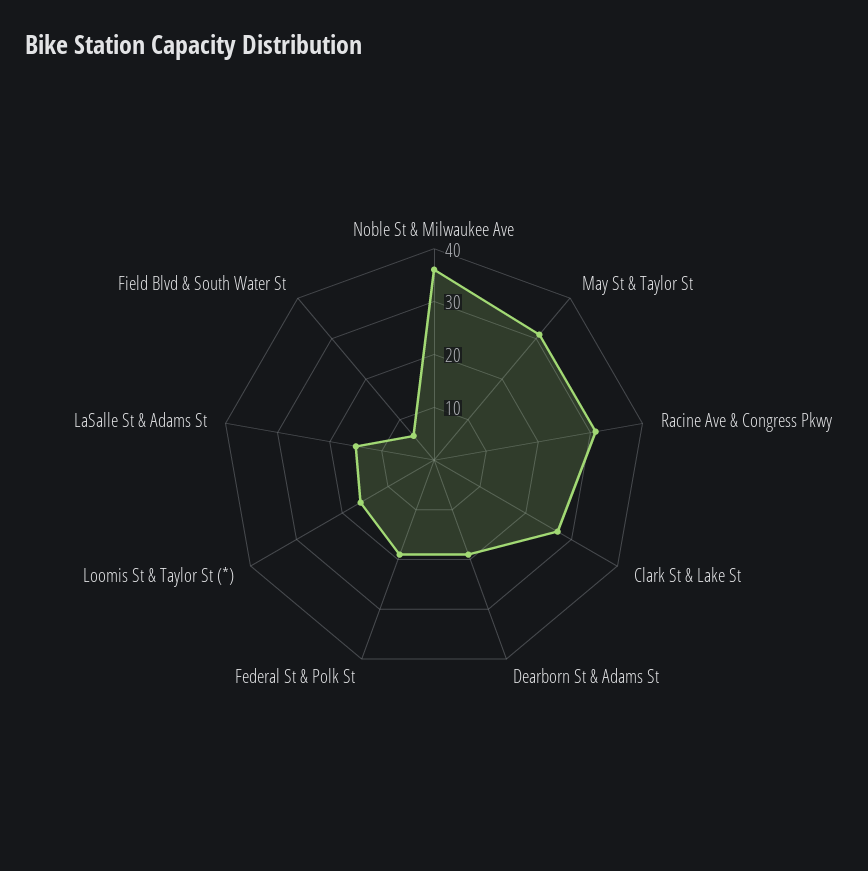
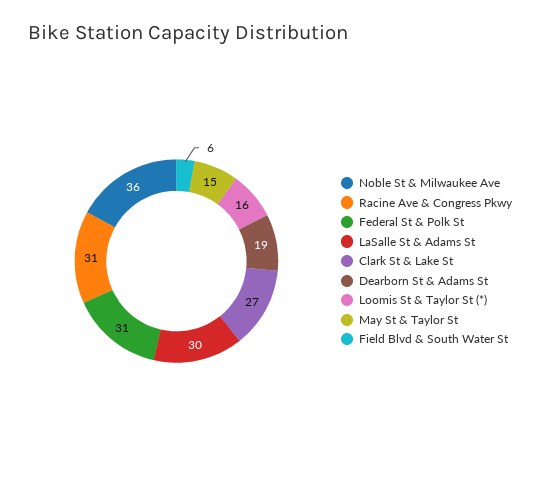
  {
    "Noble St & Milwaukee Ave": 36,
-   "May St & Taylor St": 30,
+   "May St & Taylor St": 15,
    "Racine Ave & Congress Pkwy": 31,
    "Clark St & Lake St": 27,
    "Dearborn St & Adams St": 19,
-   "Federal St & Polk St": 20,
+   "Federal St & Polk St": 31,
    "Loomis St & Taylor St (*)": 16,
-   "LaSalle St & Adams St": 15,
+   "LaSalle St & Adams St": 30,
    "Field Blvd & South Water St": 6
  }

